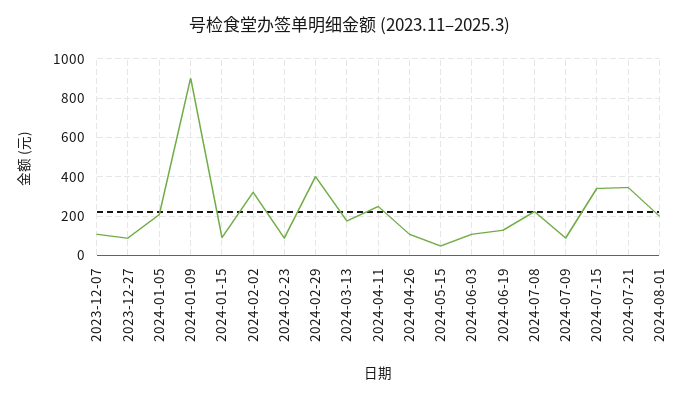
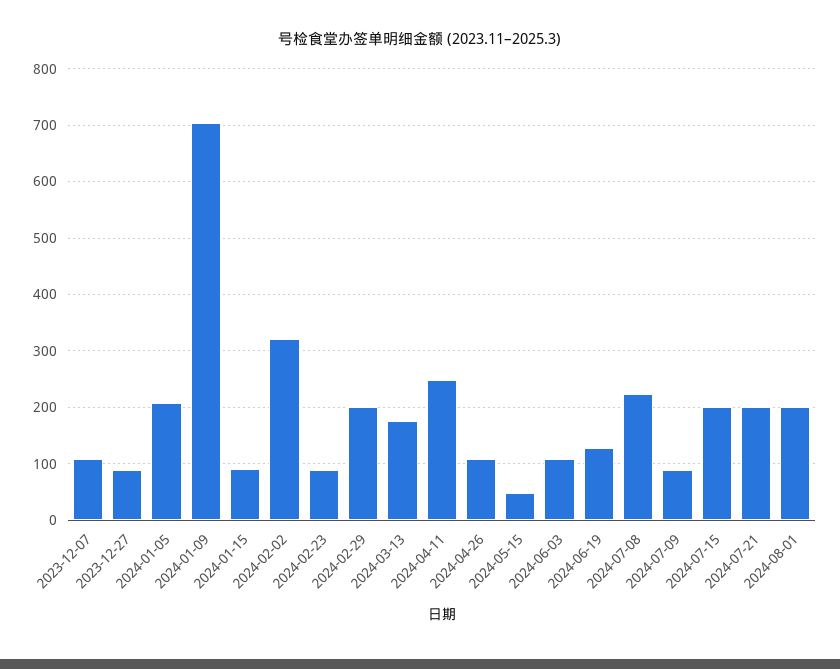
  {
    "2023-12-07": 100,
    "2023-12-27": 80,
    "2024-01-05": 200,
-   "2024-01-09": 900,
+   "2024-01-09": 700,
    "2024-01-15": 100,
    "2024-02-02": 320,
    "2024-02-23": 80,
-   "2024-02-29": 400,
+   "2024-02-29": 200,
    "2024-03-13": 180,
    "2024-04-11": 240,
    "2024-04-26": 100,
    "2024-05-15": 40,
    "2024-06-03": 100,
    "2024-06-19": 120,
    "2024-07-08": 220,
    "2024-07-09": 80,
-   "2024-07-15": 350,
+   "2024-07-15": 200,
-   "2024-07-21": 350,
+   "2024-07-21": 200,
    "2024-08-01": 200
  }

